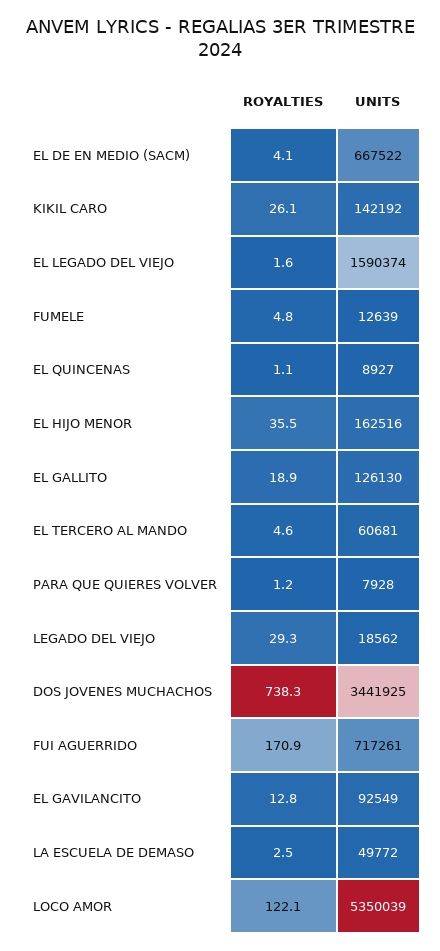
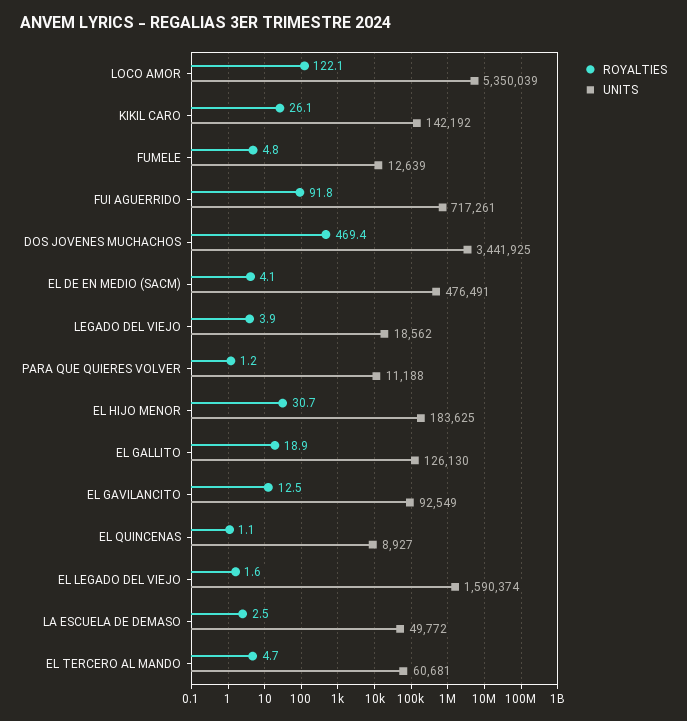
  {
    "ROYALTIES": {
      "EL DE EN MEDIO (SACM)": 4.1,
      "KIKIL CARO": 26.1,
      "EL LEGADO DEL VIEJO": 1.6,
      "FUMELE": 4.8,
      "EL QUINCENAS": 1.1,
-     "EL HIJO MENOR": 35.5,
+     "EL HIJO MENOR": 30.7,
      "EL GALLITO": 18.9,
-     "EL TERCERO AL MANDO": 4.6,
+     "EL TERCERO AL MANDO": 4.7,
      "PARA QUE QUIERES VOLVER": 1.2,
-     "LEGADO DEL VIEJO": 29.3,
+     "LEGADO DEL VIEJO": 3.9,
-     "DOS JOVENES MUCHACHOS": 738.3,
+     "DOS JOVENES MUCHACHOS": 469.4,
-     "FUI AGUERRIDO": 170.9,
+     "FUI AGUERRIDO": 91.8,
-     "EL GAVILANCITO": 12.8,
+     "EL GAVILANCITO": 12.5,
      "LA ESCUELA DE DEMASO": 2.5,
      "LOCO AMOR": 122.1
    },
    "UNITS": {
-     "EL DE EN MEDIO (SACM)": 667522,
+     "EL DE EN MEDIO (SACM)": 476491,
      "KIKIL CARO": 142192,
      "EL LEGADO DEL VIEJO": 1590374,
      "FUMELE": 12639,
      "EL QUINCENAS": 8927,
-     "EL HIJO MENOR": 162516,
+     "EL HIJO MENOR": 183625,
      "EL GALLITO": 126130,
      "EL TERCERO AL MANDO": 60681,
-     "PARA QUE QUIERES VOLVER": 7928,
+     "PARA QUE QUIERES VOLVER": 11188,
      "LEGADO DEL VIEJO": 18562,
      "DOS JOVENES MUCHACHOS": 3441925,
      "FUI AGUERRIDO": 717261,
      "EL GAVILANCITO": 92549,
      "LA ESCUELA DE DEMASO": 49772,
      "LOCO AMOR": 5350039
    }
  }

